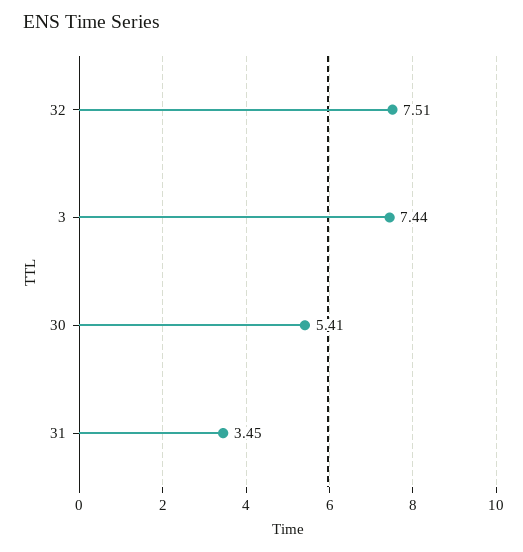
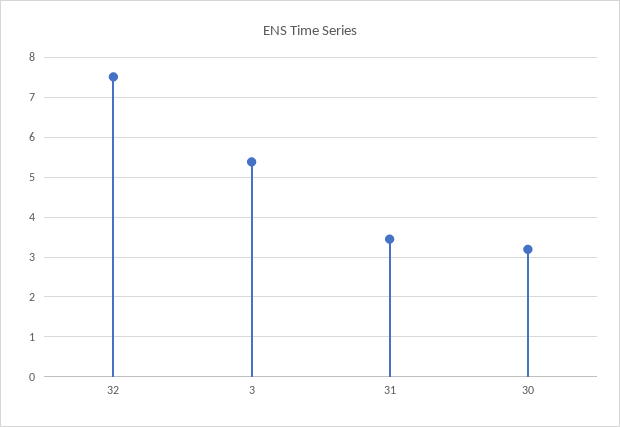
  {
    "32": 7.51,
-   "3": 7.44,
+   "3": 5.4,
-   "30": 5.41,
+   "30": 3.2,
    "31": 3.45
  }

